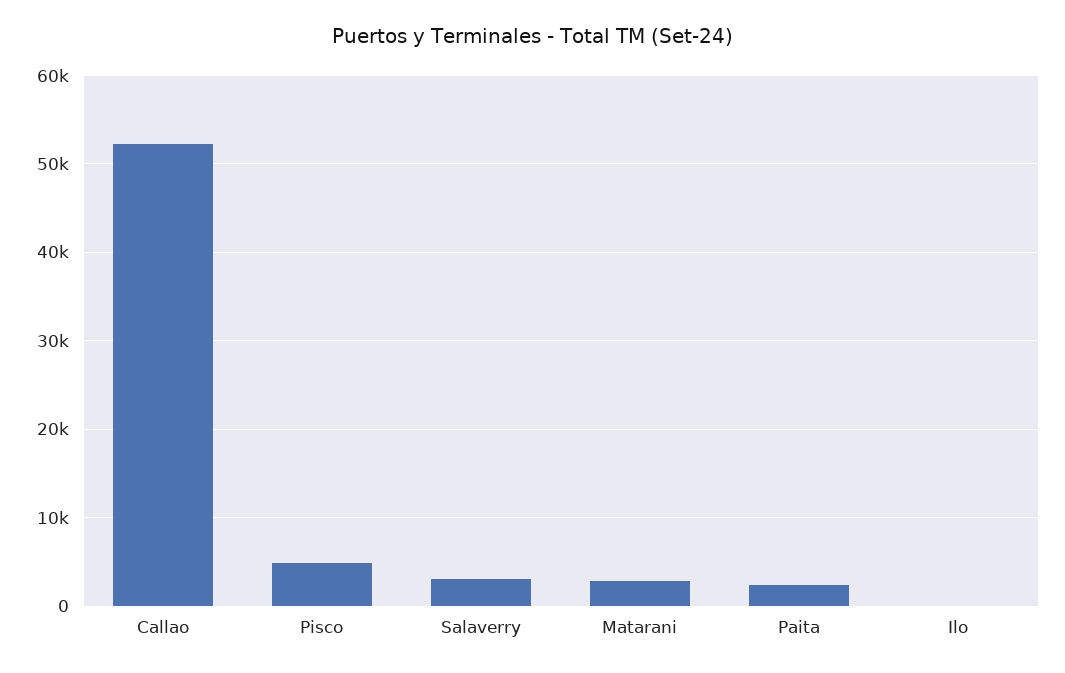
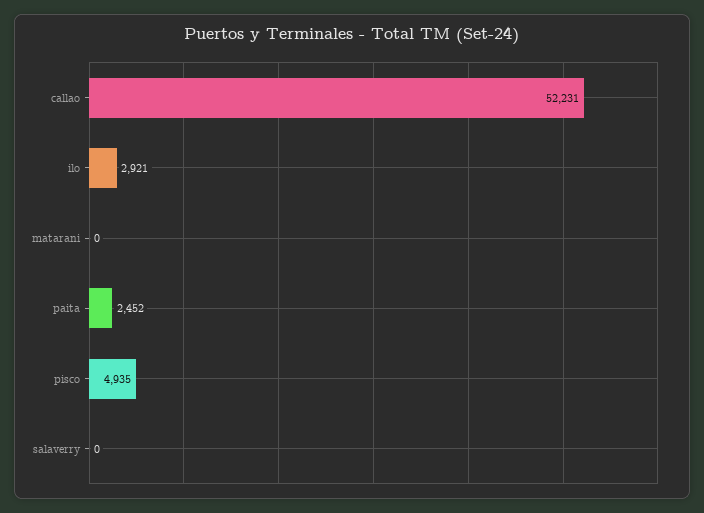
  {
    "Callao": 52231,
    "Pisco": 4935,
-   "Salaverry": 3000,
+   "Salaverry": 0,
-   "Matarani": 3000,
+   "Matarani": 0,
    "Paita": 2452,
-   "Ilo": 0
+   "Ilo": 2921
  }

